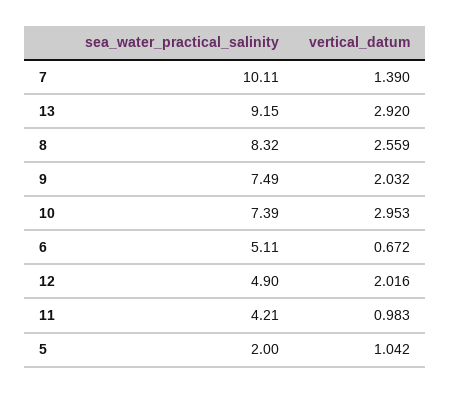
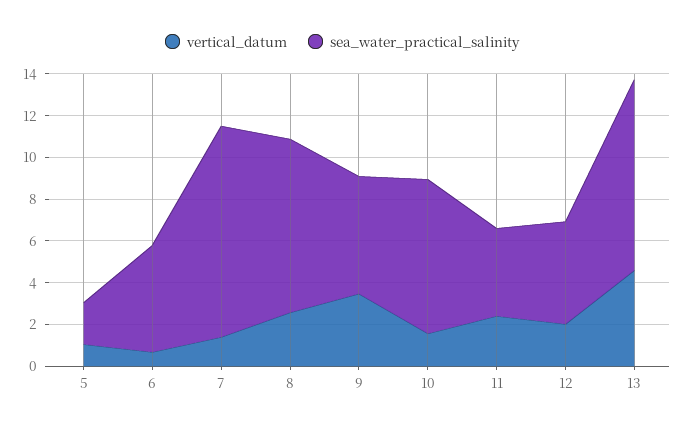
  {
    "sea_water_practical_salinity": {
      "7": 10.11,
      "13": 9.15,
      "8": 8.32,
-     "9": 7.49,
+     "9": 5.5,
      "10": 7.39,
      "6": 5.11,
      "12": 4.9,
      "11": 4.21,
      "5": 2
    },
    "vertical_datum": {
      "7": 1.39,
-     "13": 2.92,
+     "13": 4.5,
      "8": 2.559,
-     "9": 2.032,
+     "9": 3.5,
-     "10": 2.953,
+     "10": 1.5,
      "6": 0.672,
      "12": 2.016,
-     "11": 0.983,
+     "11": 2.5,
      "5": 1.042
    }
  }

